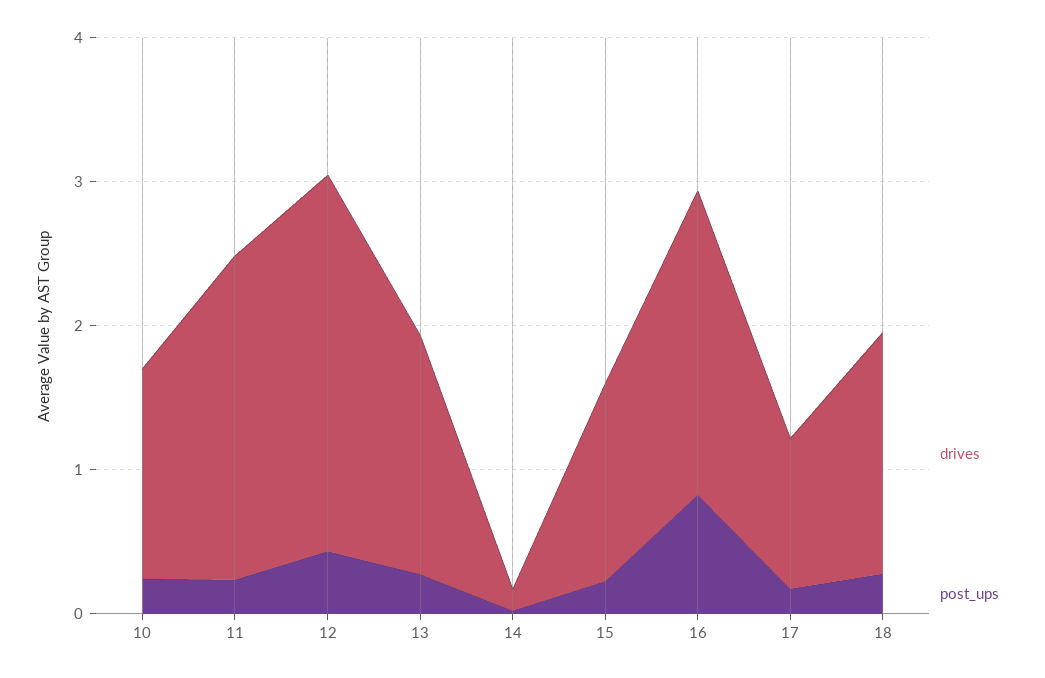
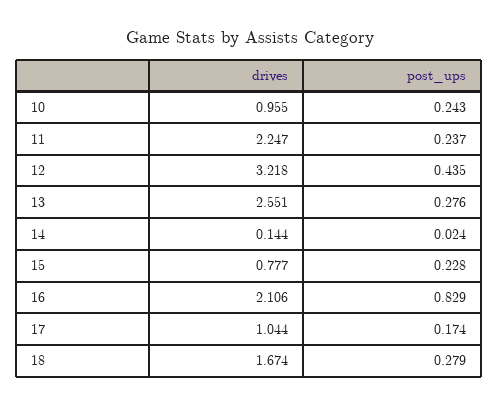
  {
    "drives": {
-     "10": 1.4,
+     "10": 0.955,
      "11": 2.247,
-     "12": 2.6,
+     "12": 3.218,
-     "13": 1.6,
+     "13": 2.551,
      "14": 0.144,
-     "15": 1.4,
+     "15": 0.777,
      "16": 2.106,
      "17": 1.044,
      "18": 1.674
    },
    "post_ups": {
      "10": 0.243,
      "11": 0.237,
      "12": 0.435,
      "13": 0.276,
      "14": 0.024,
      "15": 0.228,
      "16": 0.829,
      "17": 0.174,
      "18": 0.279
    }
  }

